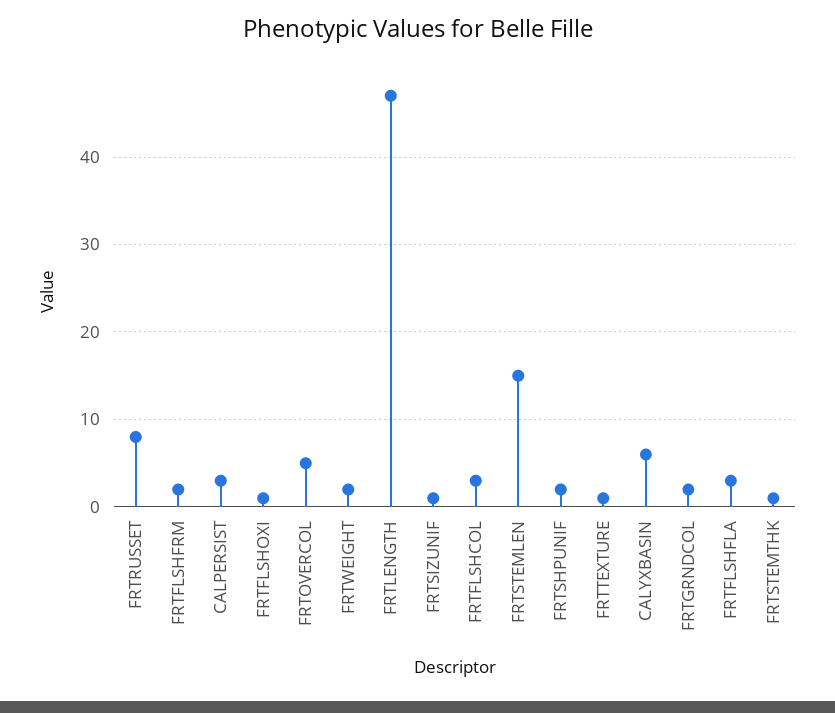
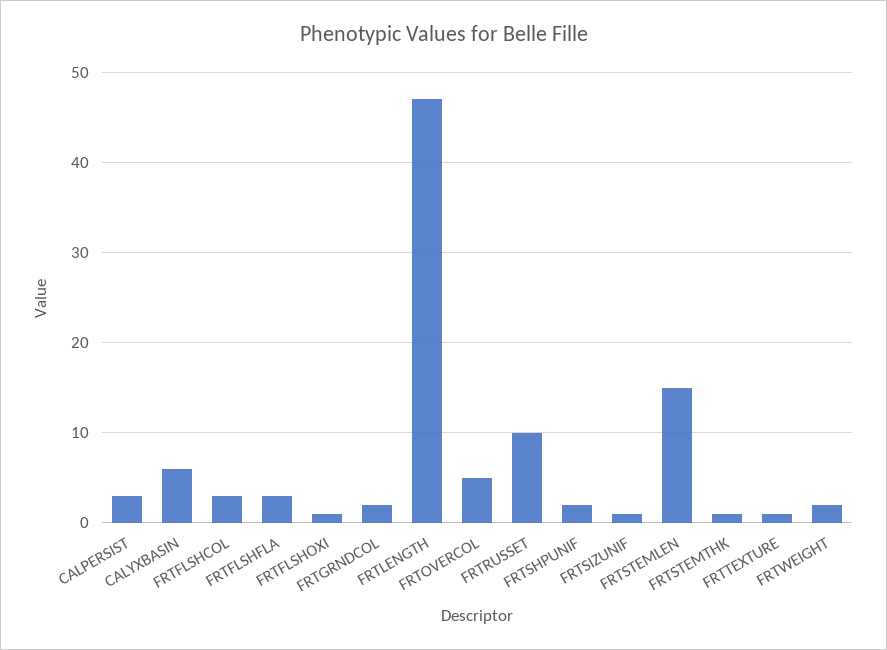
  {
-   "FRTRUSSET": 8,
+   "FRTRUSSET": 10,
-   "FRTFLSHFRM": 2,
    "CALPERSIST": 3,
    "FRTFLSHOXI": 1,
    "FRTOVERCOL": 5,
    "FRTWEIGHT": 2,
    "FRTLENGTH": 47,
    "FRTSIZUNIF": 1,
    "FRTFLSHCOL": 3,
    "FRTSTEMLEN": 15,
    "FRTSHPUNIF": 2,
    "FRTTEXTURE": 1,
    "CALYXBASIN": 6,
    "FRTGRNDCOL": 2,
    "FRTFLSHFLA": 3,
    "FRTSTEMTHK": 1
  }

